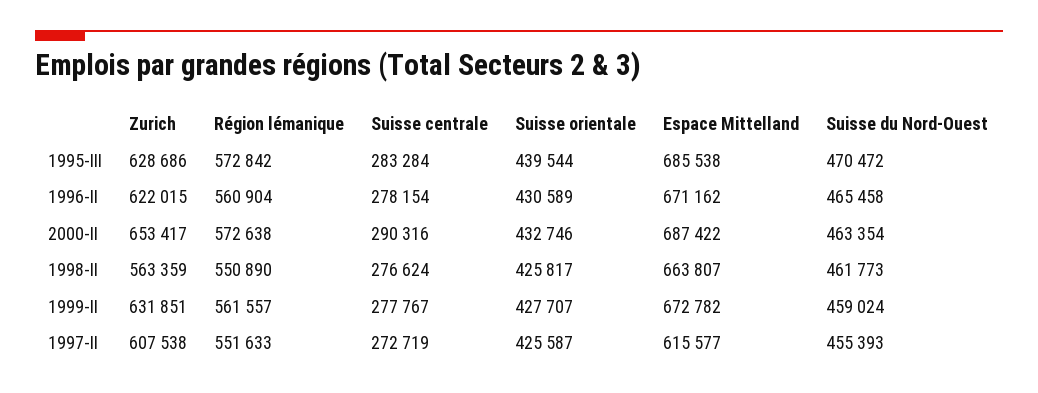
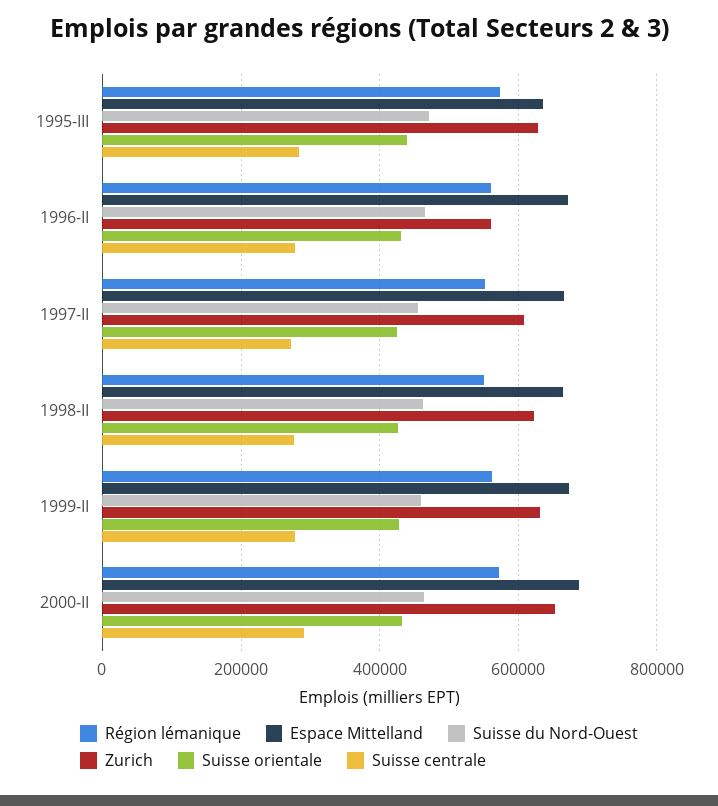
  {
    "Zurich": {
      "1995-III": 628686,
-     "1996-II": 622015,
+     "1996-II": 560000,
      "2000-II": 653417,
-     "1998-II": 563359,
+     "1998-II": 620000,
      "1999-II": 631851,
      "1997-II": 607538
    },
    "Région lémanique": {
      "1995-III": 572842,
      "1996-II": 560904,
      "2000-II": 572638,
      "1998-II": 550890,
      "1999-II": 561557,
      "1997-II": 551633
    },
    "Suisse centrale": {
      "1995-III": 283284,
      "1996-II": 278154,
      "2000-II": 290316,
      "1998-II": 276624,
      "1999-II": 277767,
      "1997-II": 272719
    },
    "Suisse orientale": {
      "1995-III": 439544,
      "1996-II": 430589,
      "2000-II": 432746,
      "1998-II": 425817,
      "1999-II": 427707,
      "1997-II": 425587
    },
    "Espace Mittelland": {
-     "1995-III": 685538,
+     "1995-III": 640000,
      "1996-II": 671162,
      "2000-II": 687422,
      "1998-II": 663807,
      "1999-II": 672782,
-     "1997-II": 615577
+     "1997-II": 660000
    },
    "Suisse du Nord-Ouest": {
      "1995-III": 470472,
      "1996-II": 465458,
      "2000-II": 463354,
      "1998-II": 461773,
      "1999-II": 459024,
      "1997-II": 455393
    }
  }

